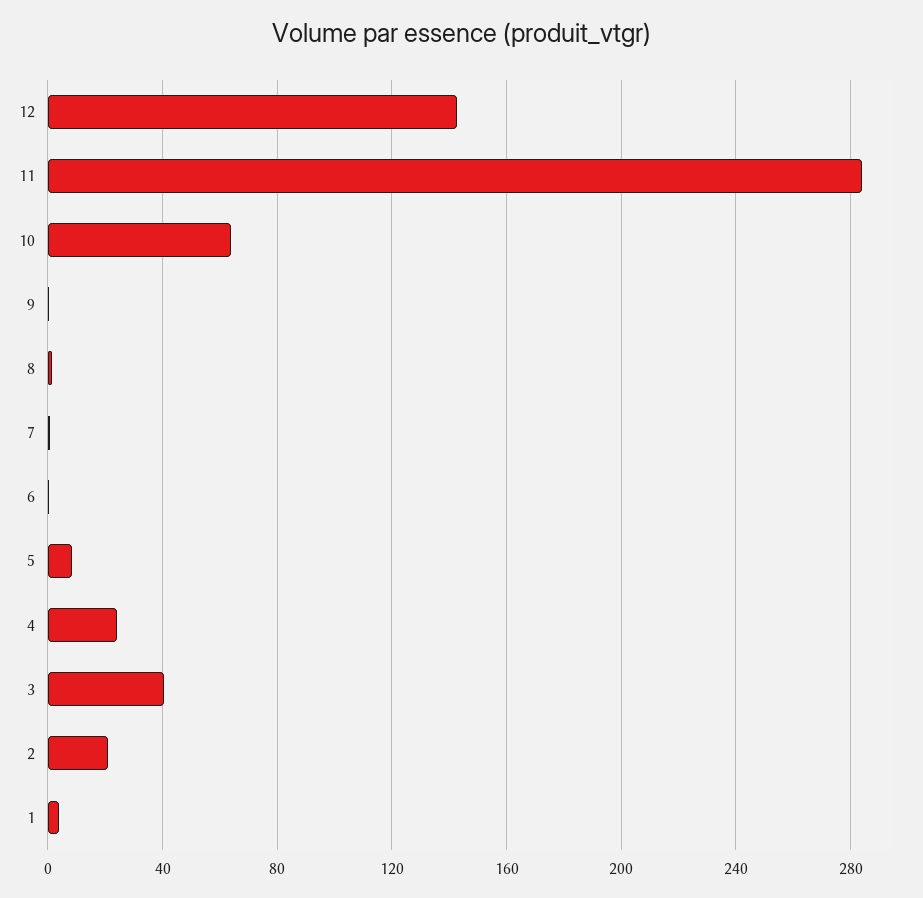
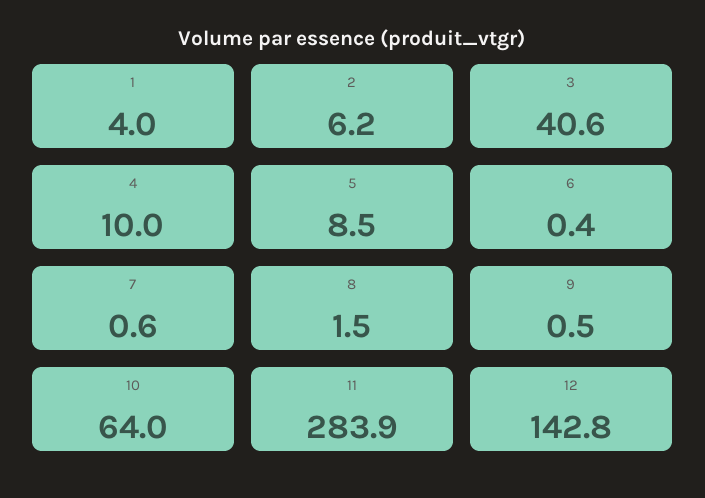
  {
    "12": 142.8,
    "11": 283.9,
    "10": 64,
    "9": 0.5,
    "8": 1.5,
    "7": 0.6,
    "6": 0.4,
    "5": 8.5,
-   "4": 25,
+   "4": 10,
    "3": 40.6,
-   "2": 20,
+   "2": 6.2,
    "1": 4
  }

